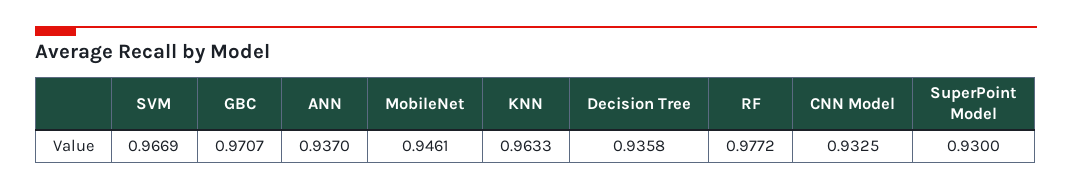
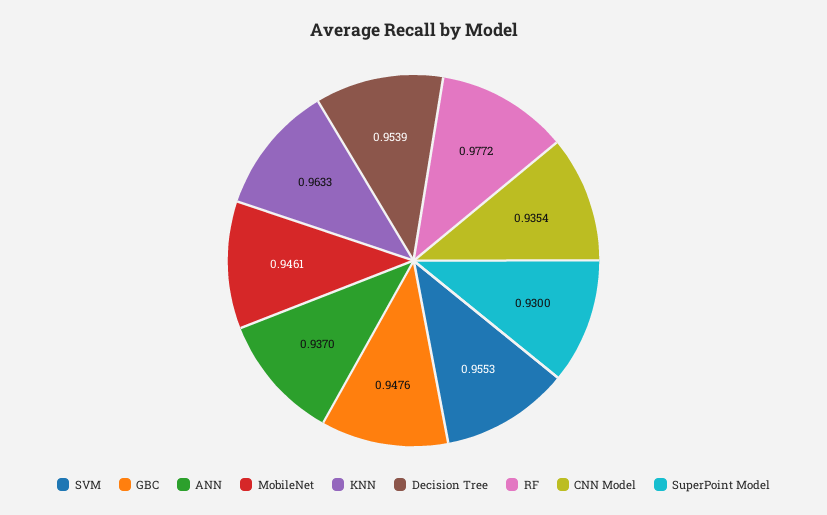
  {
-   "SVM": 0.9669,
+   "SVM": 0.9553,
-   "GBC": 0.9707,
+   "GBC": 0.9476,
    "ANN": 0.937,
    "MobileNet": 0.9461,
    "KNN": 0.9633,
-   "Decision Tree": 0.9358,
+   "Decision Tree": 0.9539,
    "RF": 0.9772,
-   "CNN Model": 0.9325,
+   "CNN Model": 0.9354,
    "SuperPoint Model": 0.93
  }

